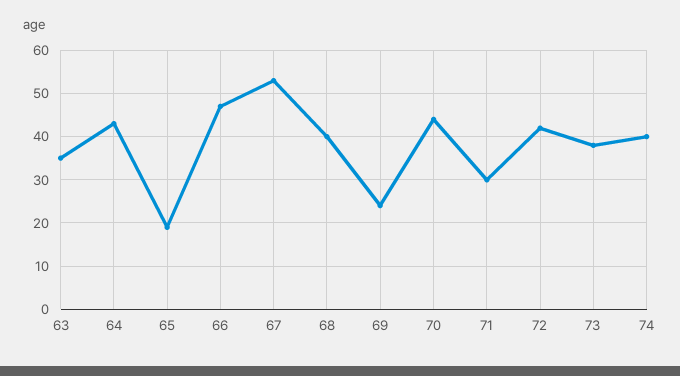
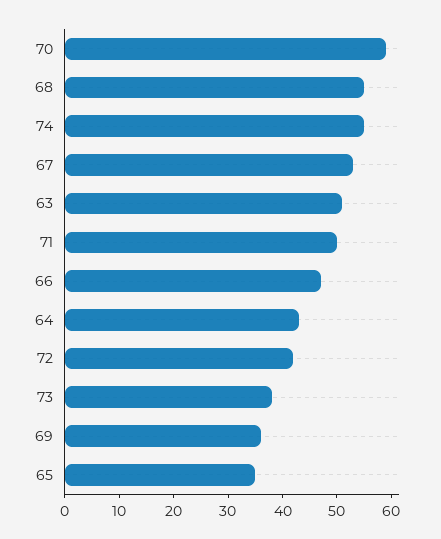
  {
-   "63": 35,
+   "63": 50,
    "64": 45,
-   "65": 20,
+   "65": 35,
    "66": 45,
    "67": 55,
-   "68": 40,
+   "68": 55,
-   "69": 25,
+   "69": 35,
-   "70": 45,
+   "70": 60,
-   "71": 30,
+   "71": 50,
    "72": 40,
    "73": 40,
-   "74": 40
+   "74": 55
  }

